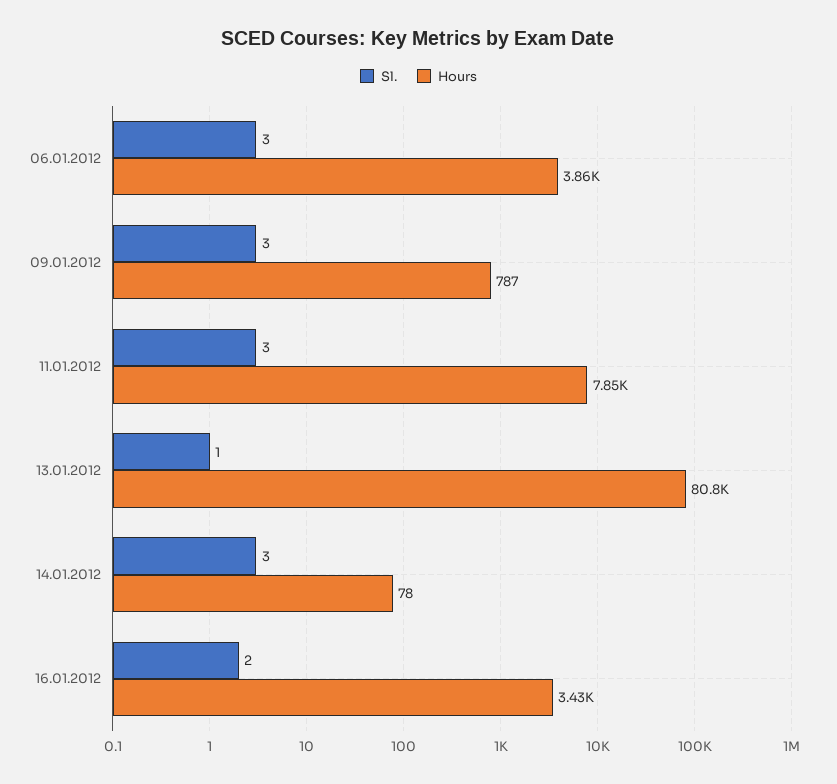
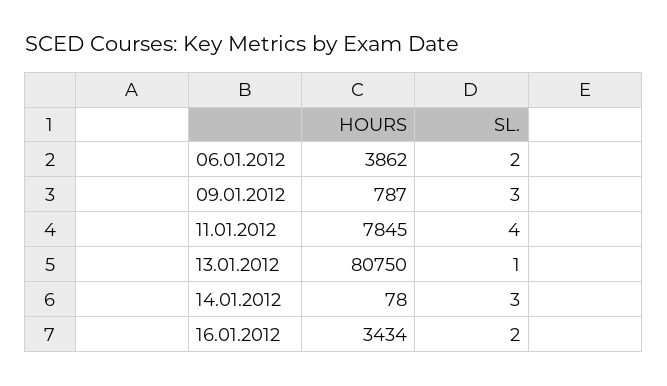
  {
    "Sl.": {
-     "06.01.2012": 3,
+     "06.01.2012": 2,
      "09.01.2012": 3,
-     "11.01.2012": 3,
+     "11.01.2012": 4,
      "13.01.2012": 1,
      "14.01.2012": 3,
      "16.01.2012": 2
    },
    "Hours": {
      "06.01.2012": 3862,
      "09.01.2012": 787,
      "11.01.2012": 7845,
      "13.01.2012": 80750,
      "14.01.2012": 78,
      "16.01.2012": 3434
    }
  }

